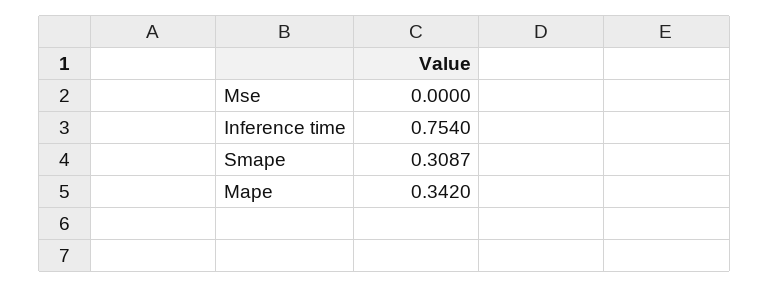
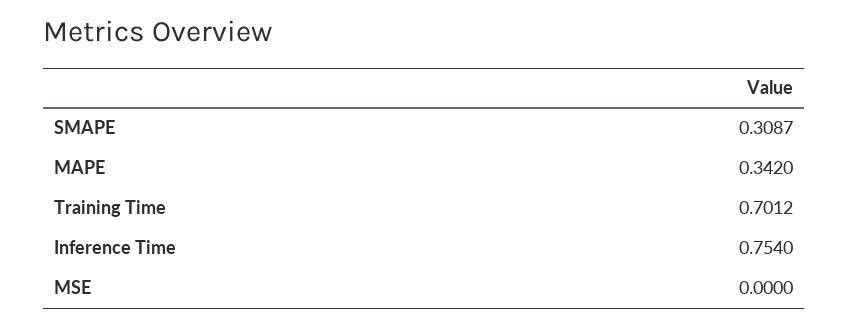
  {
    "Mse": 0,
    "Inference time": 0.754,
    "Smape": 0.3087,
-   "Mape": 0.342
+   "Mape": 0.342,
+   "Training Time": 0.7012
  }

